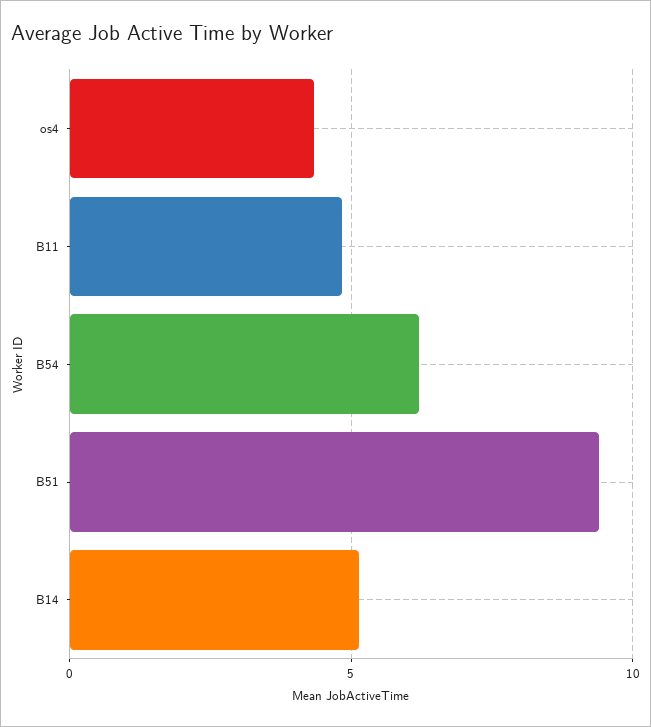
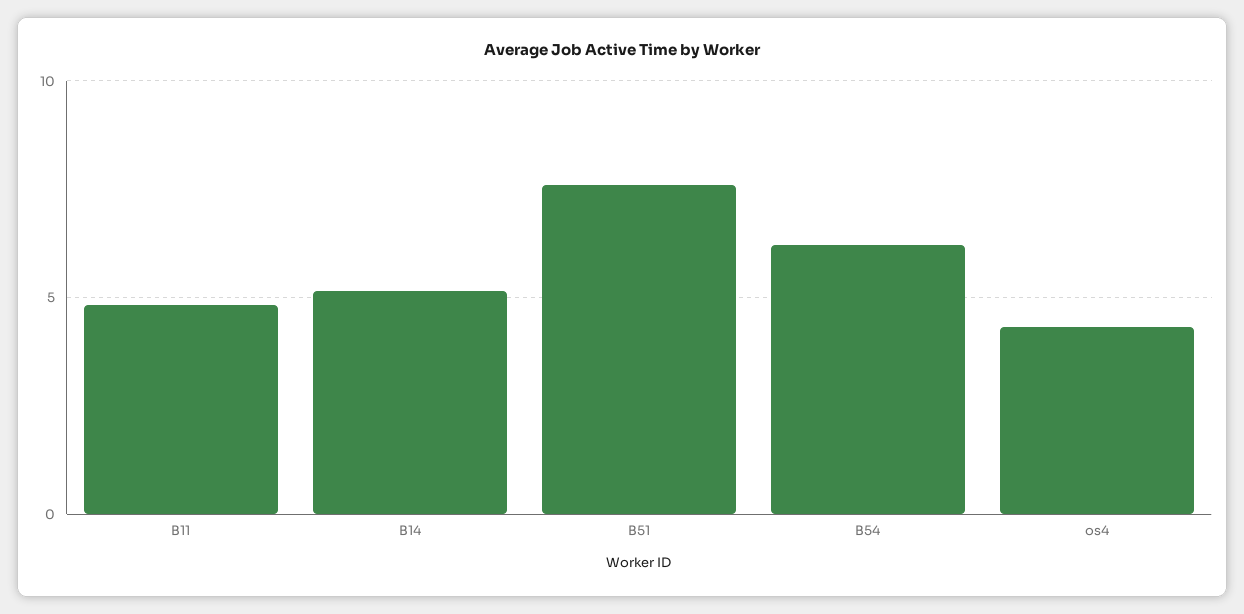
  {
    "os4": 4.5,
    "B11": 5,
    "B54": 6,
-   "B51": 9.5,
+   "B51": 7.5,
    "B14": 5
  }

